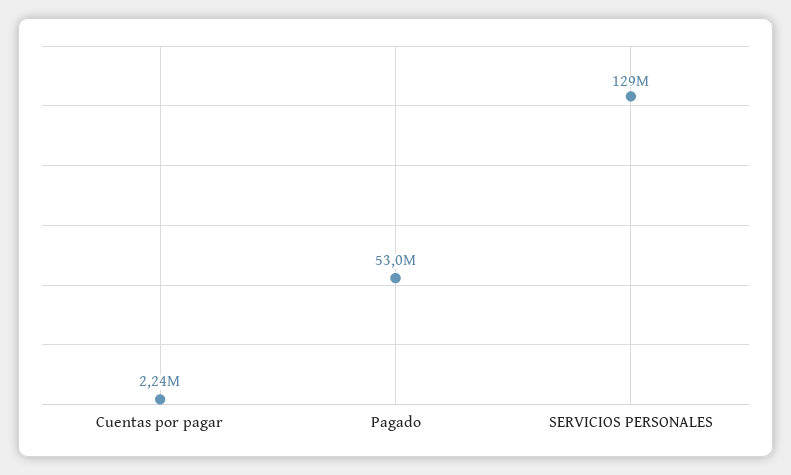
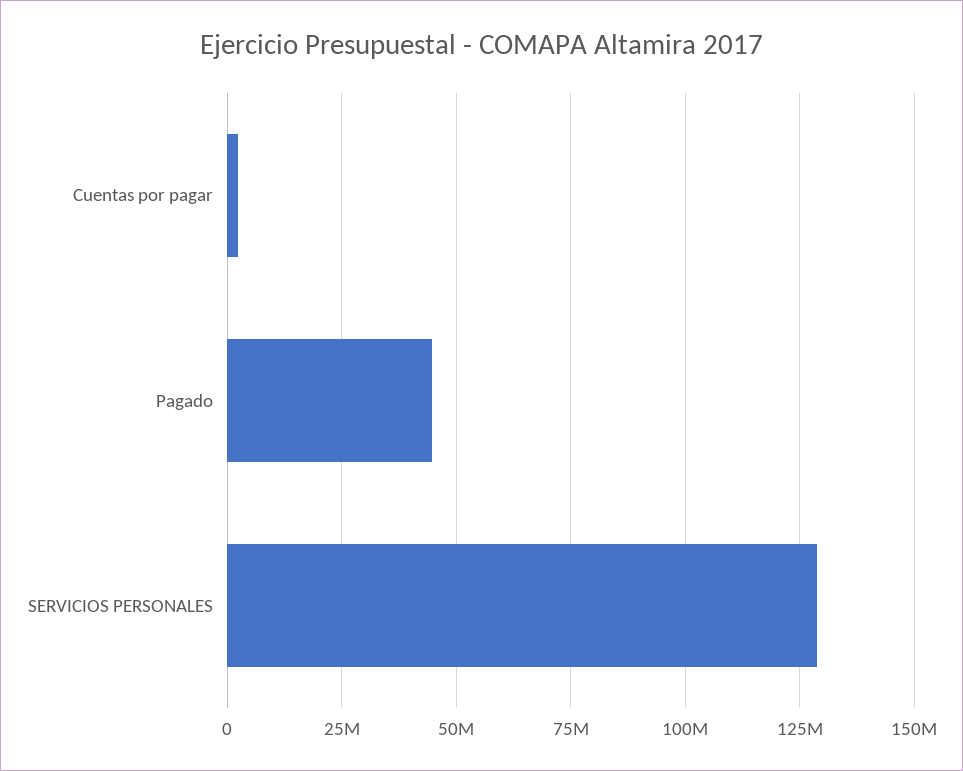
  {
    "Cuentas por pagar": 2240000,
-   "Pagado": 53000000,
+   "Pagado": 45000000,
    "SERVICIOS PERSONALES": 129000000
  }

